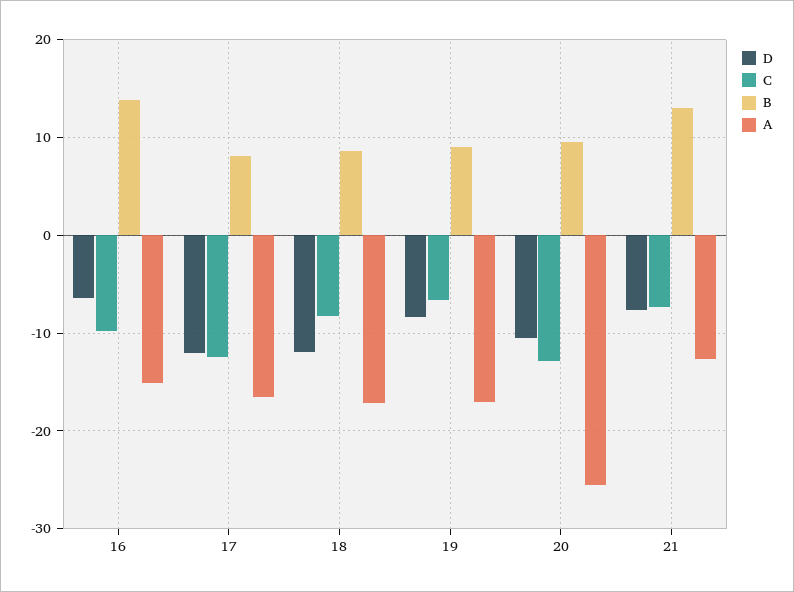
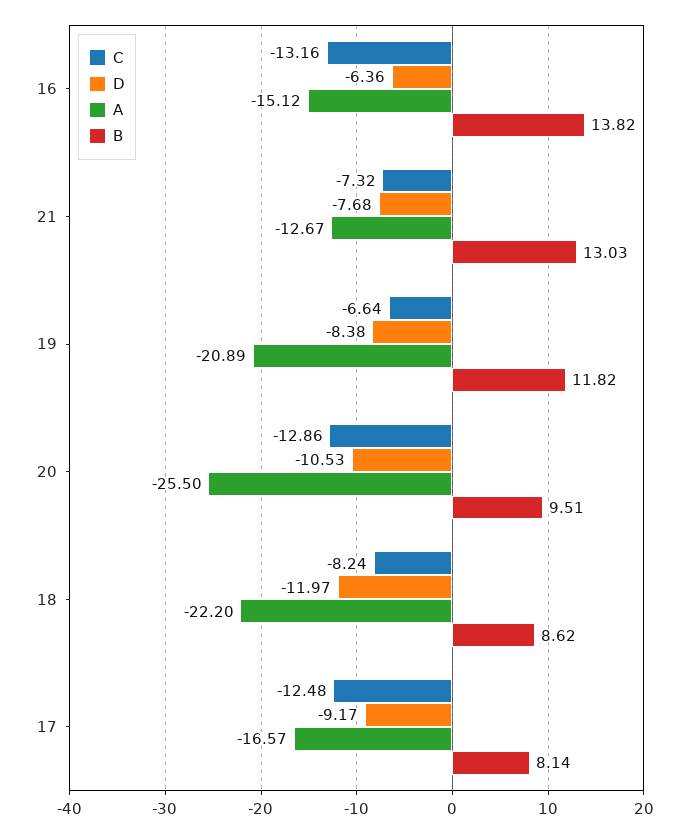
  {
    "D": {
      "16": -6.36,
-     "17": -12,
+     "17": -9.17,
      "18": -11.97,
      "19": -8.38,
      "20": -10.53,
      "21": -7.68
    },
    "C": {
-     "16": -10,
+     "16": -13.16,
      "17": -12.48,
      "18": -8.24,
      "19": -6.64,
      "20": -12.86,
      "21": -7.32
    },
    "B": {
      "16": 13.82,
      "17": 8.14,
      "18": 8.62,
-     "19": 9,
+     "19": 11.82,
      "20": 9.51,
      "21": 13.03
    },
    "A": {
      "16": -15.12,
      "17": -16.57,
-     "18": -17,
+     "18": -22.2,
-     "19": -17,
+     "19": -20.89,
      "20": -25.5,
      "21": -12.67
    }
  }

